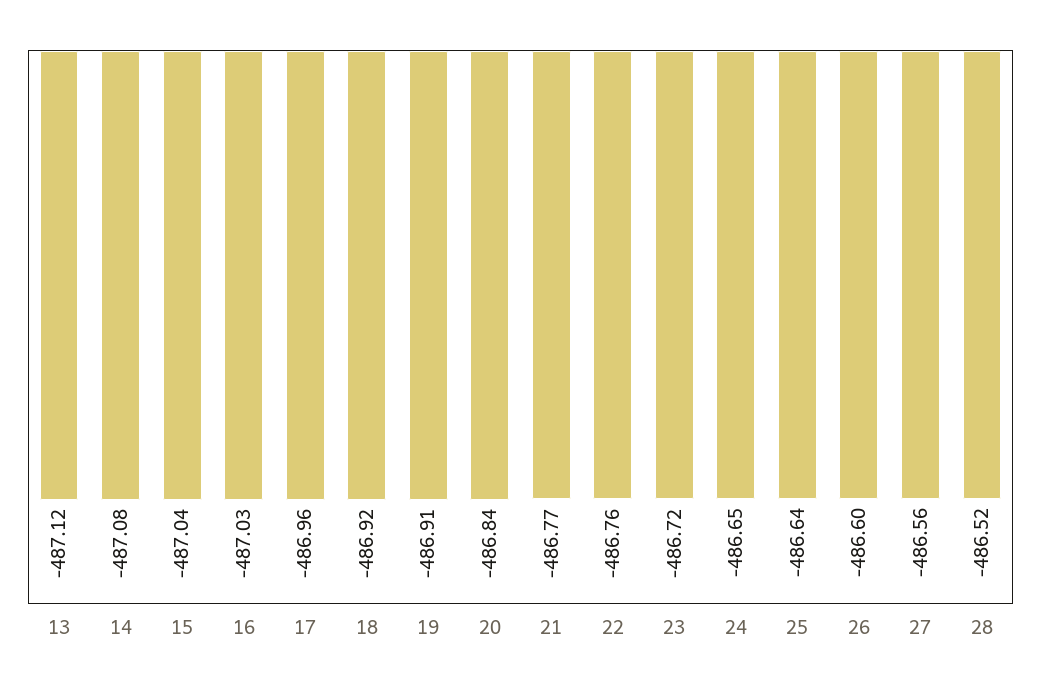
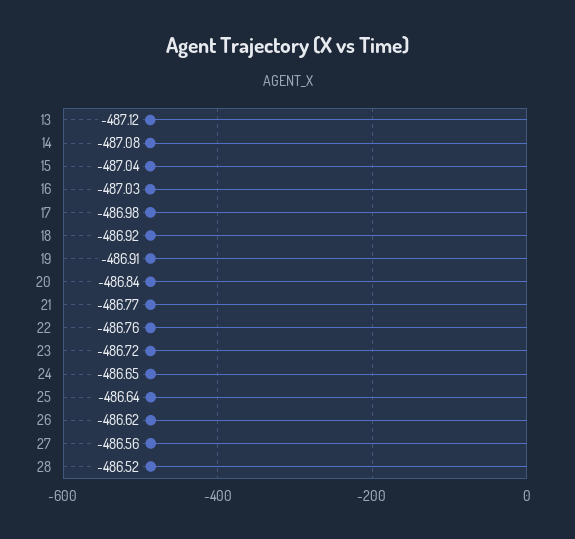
  {
    "13": -487.12,
    "14": -487.08,
    "15": -487.04,
    "16": -487.03,
-   "17": -486.96,
+   "17": -486.98,
    "18": -486.92,
    "19": -486.91,
    "20": -486.84,
    "21": -486.77,
    "22": -486.76,
    "23": -486.72,
    "24": -486.65,
    "25": -486.64,
-   "26": -486.6,
+   "26": -486.62,
    "27": -486.56,
    "28": -486.52
  }

